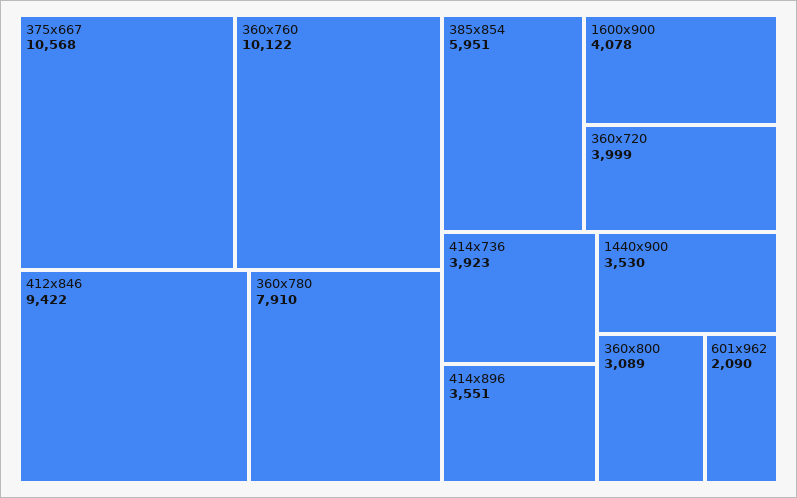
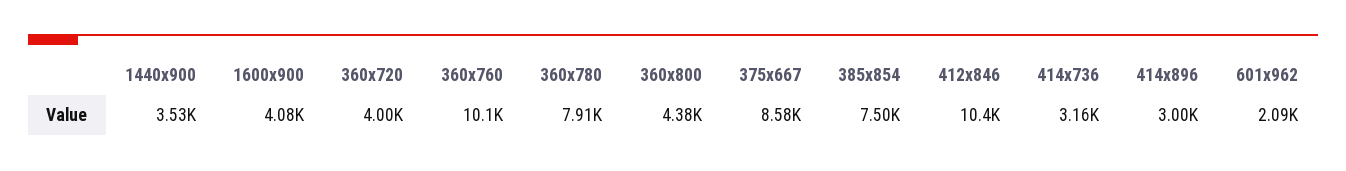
  {
-   "375x667": 10568,
+   "375x667": 8580,
    "360x760": 10122,
-   "412x846": 9422,
+   "412x846": 10400,
    "360x780": 7910,
-   "385x854": 5951,
+   "385x854": 7500,
    "1600x900": 4078,
    "360x720": 3999,
-   "414x736": 3923,
+   "414x736": 3160,
-   "414x896": 3551,
+   "414x896": 3000,
    "1440x900": 3530,
-   "360x800": 3089,
+   "360x800": 4380,
    "601x962": 2090
  }

